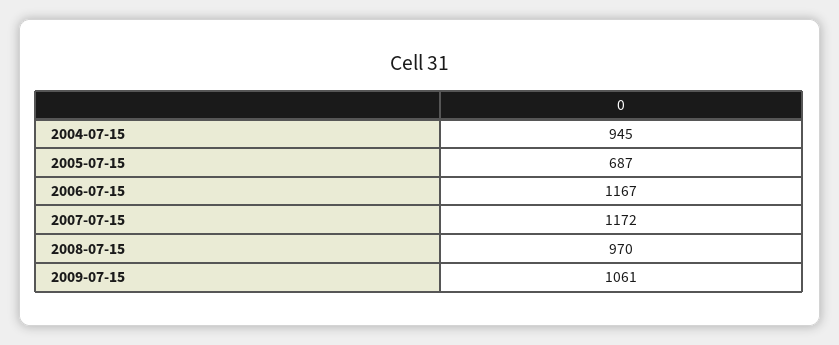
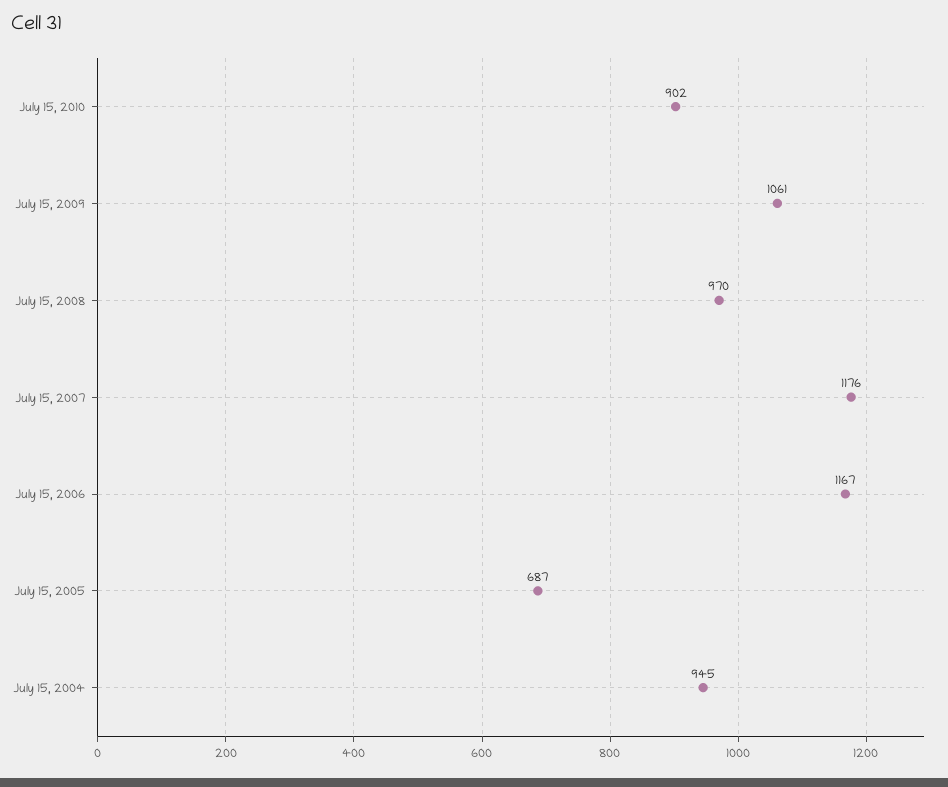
  {
    "2004-07-15": 945,
    "2005-07-15": 687,
    "2006-07-15": 1167,
-   "2007-07-15": 1172,
+   "2007-07-15": 1176,
    "2008-07-15": 970,
-   "2009-07-15": 1061
+   "2009-07-15": 1061,
+   "July 15, 2010": 902
  }

